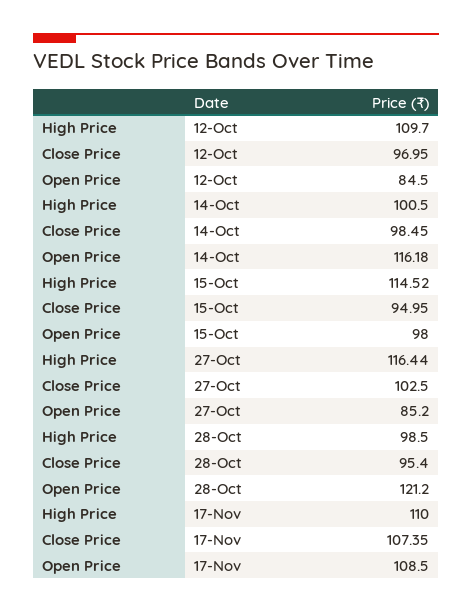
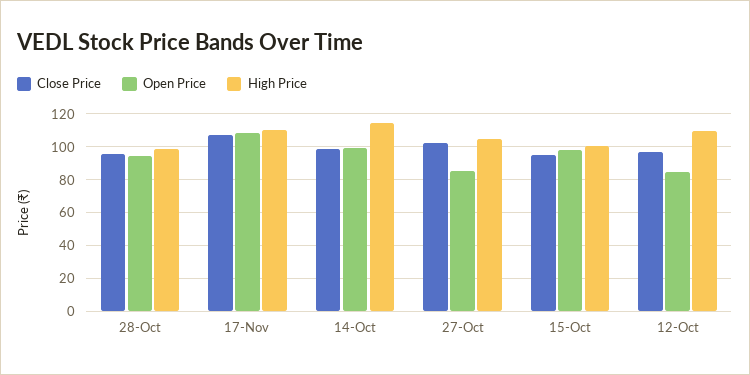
  {
    "High Price": {
      "12-Oct": 109.7,
-     "14-Oct": 100.5,
+     "14-Oct": 115,
-     "15-Oct": 114.52,
+     "15-Oct": 100,
-     "27-Oct": 116.44,
+     "27-Oct": 105,
      "28-Oct": 98.5,
      "17-Nov": 110
    },
    "Close Price": {
      "12-Oct": 96.95,
      "14-Oct": 98.45,
      "15-Oct": 94.95,
      "27-Oct": 102.5,
      "28-Oct": 95.4,
      "17-Nov": 107.35
    },
    "Open Price": {
      "12-Oct": 84.5,
-     "14-Oct": 116.18,
+     "14-Oct": 100,
      "15-Oct": 98,
      "27-Oct": 85.2,
-     "28-Oct": 121.2,
+     "28-Oct": 95,
      "17-Nov": 108.5
    }
  }

